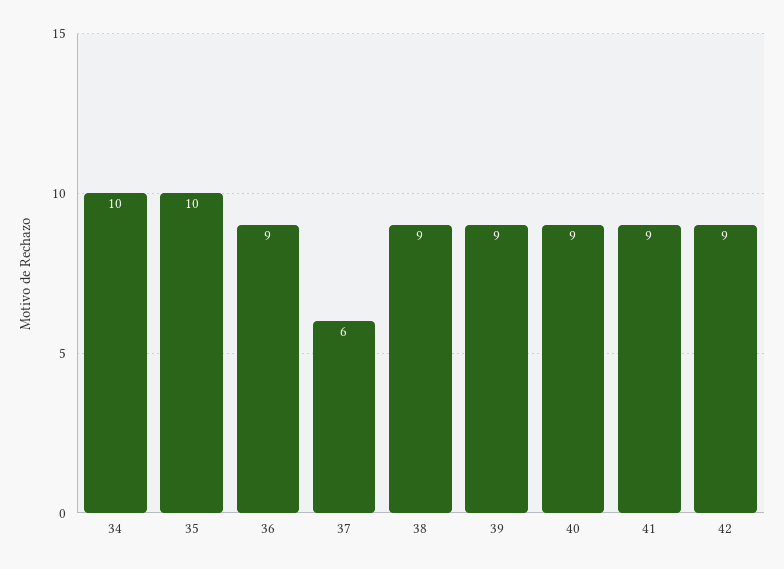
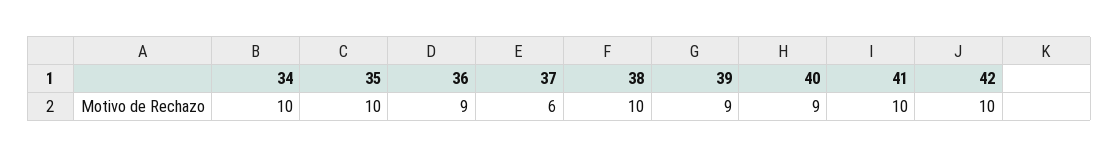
  {
    "34": 10,
    "35": 10,
    "36": 9,
    "37": 6,
-   "38": 9,
+   "38": 10,
    "39": 9,
    "40": 9,
-   "41": 9,
+   "41": 10,
-   "42": 9
+   "42": 10
  }

